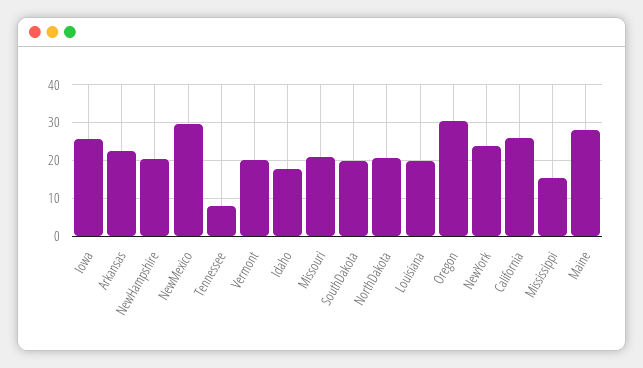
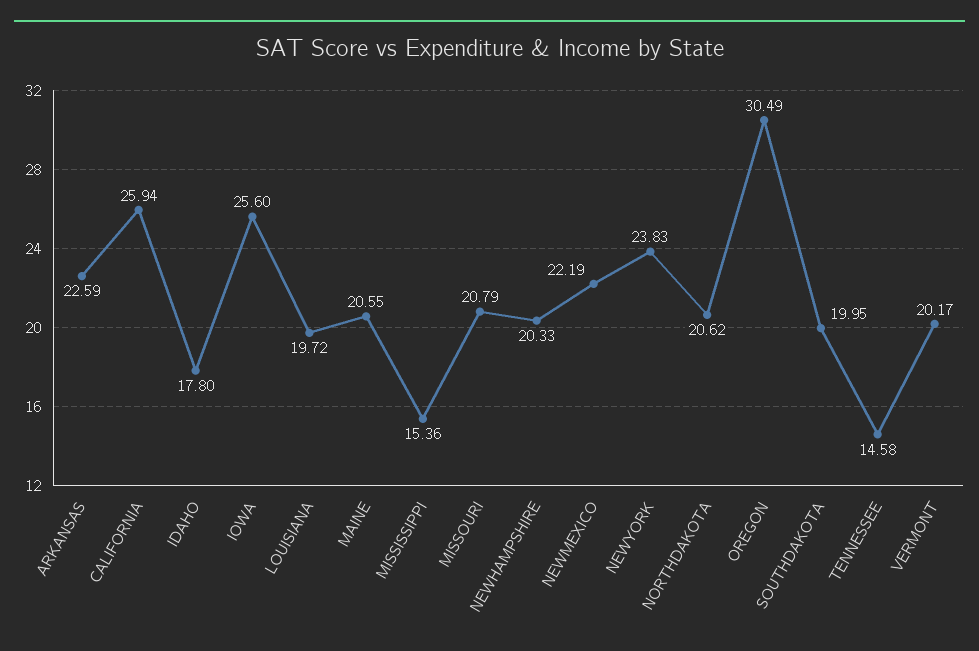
  {
    "Iowa": 25.6,
    "Arkansas": 22.59,
    "NewHampshire": 20.33,
-   "NewMexico": 30,
+   "NewMexico": 22.19,
-   "Tennessee": 8,
+   "Tennessee": 14.58,
    "Vermont": 20.17,
    "Idaho": 17.8,
    "Missouri": 20.79,
    "SouthDakota": 19.95,
    "NorthDakota": 20.62,
    "Louisiana": 19.72,
    "Oregon": 30.49,
    "NewYork": 23.83,
    "California": 25.94,
    "Mississippi": 15.36,
-   "Maine": 28
+   "Maine": 20.55
  }

